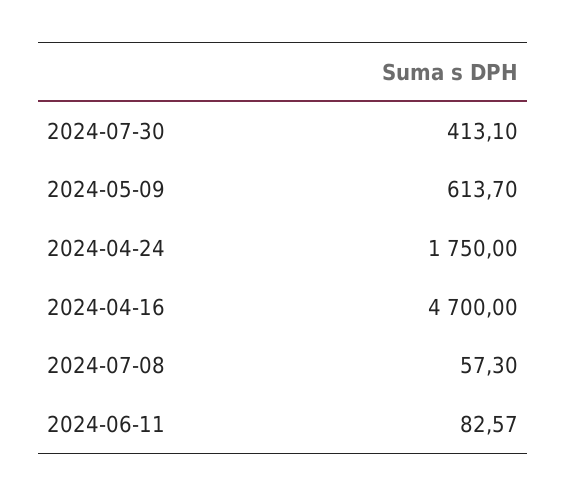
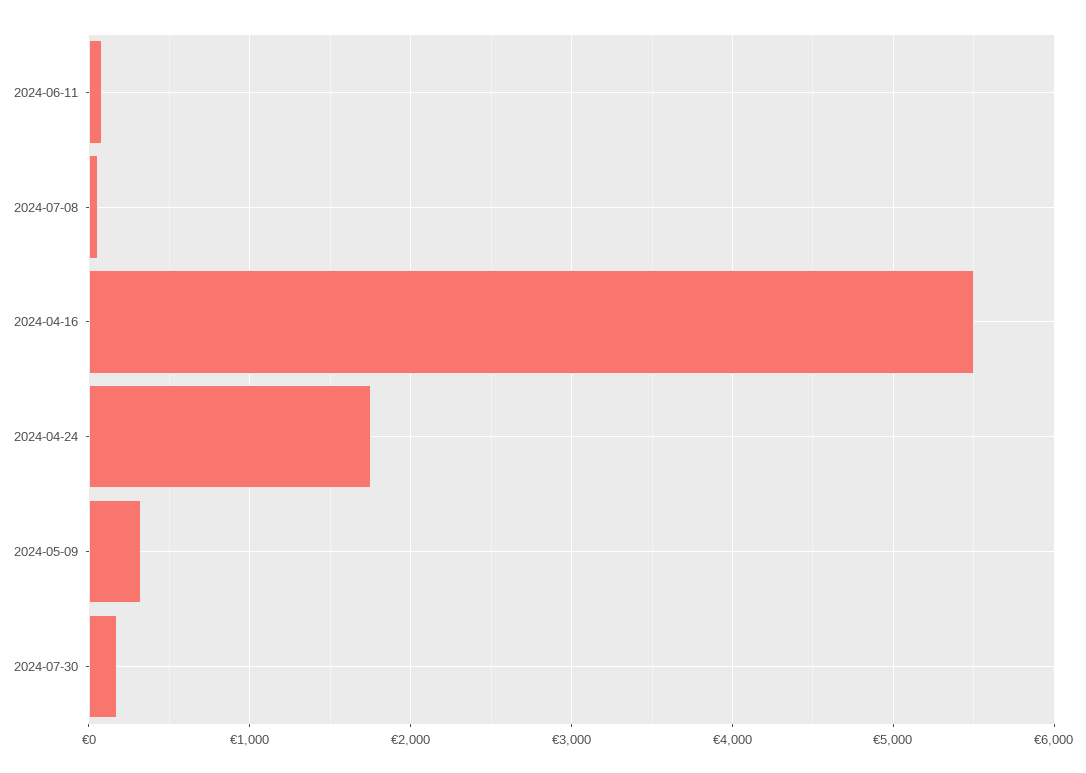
  {
-   "2024-07-30": 413.1,
+   "2024-07-30": 200,
-   "2024-05-09": 613.7,
+   "2024-05-09": 300,
    "2024-04-24": 1750,
-   "2024-04-16": 4700,
+   "2024-04-16": 5500,
    "2024-07-08": 57.3,
    "2024-06-11": 82.57
  }

